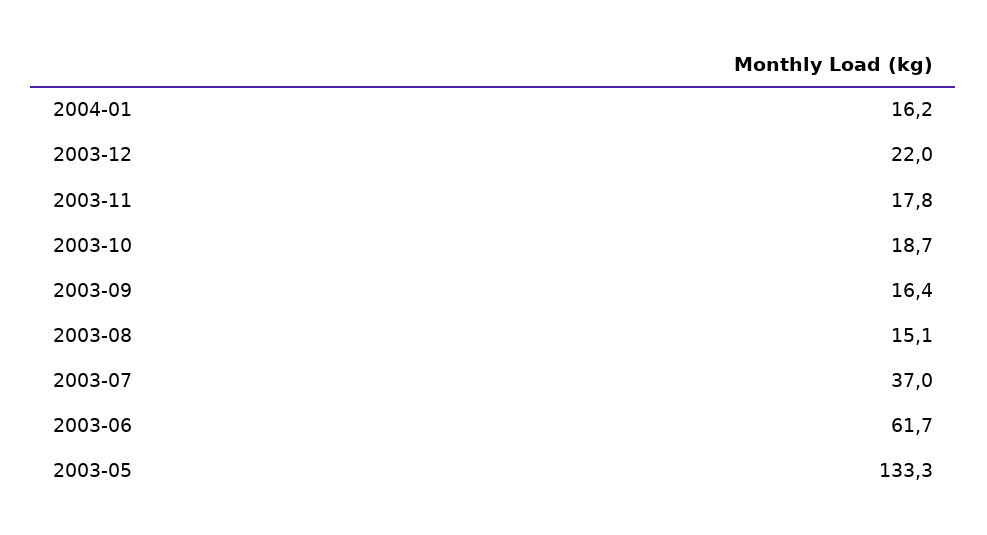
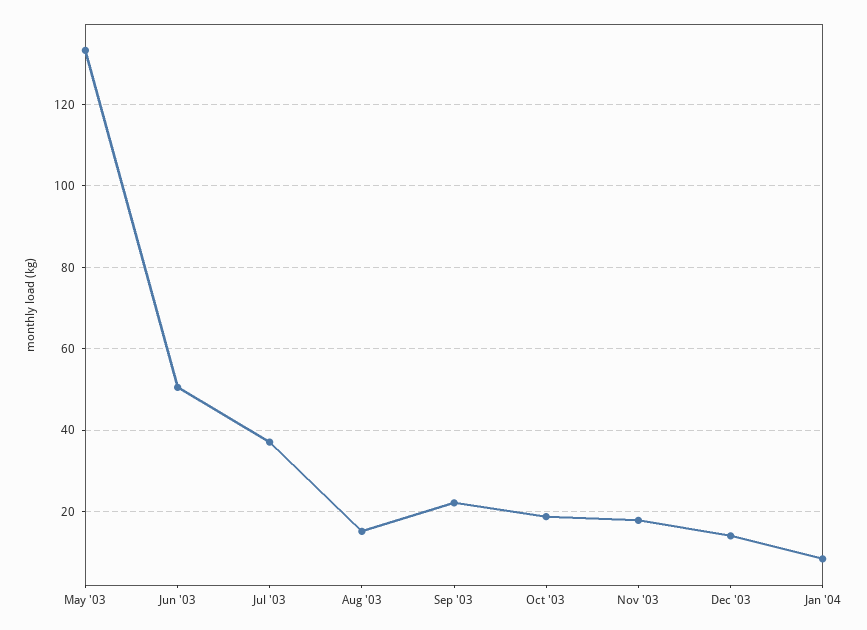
  {
-   "2004-01": 16.2,
+   "2004-01": 8,
-   "2003-12": 22,
+   "2003-12": 14,
    "2003-11": 17.8,
    "2003-10": 18.7,
-   "2003-09": 16.4,
+   "2003-09": 22,
    "2003-08": 15.1,
    "2003-07": 37,
-   "2003-06": 61.7,
+   "2003-06": 50,
    "2003-05": 133.3
  }

